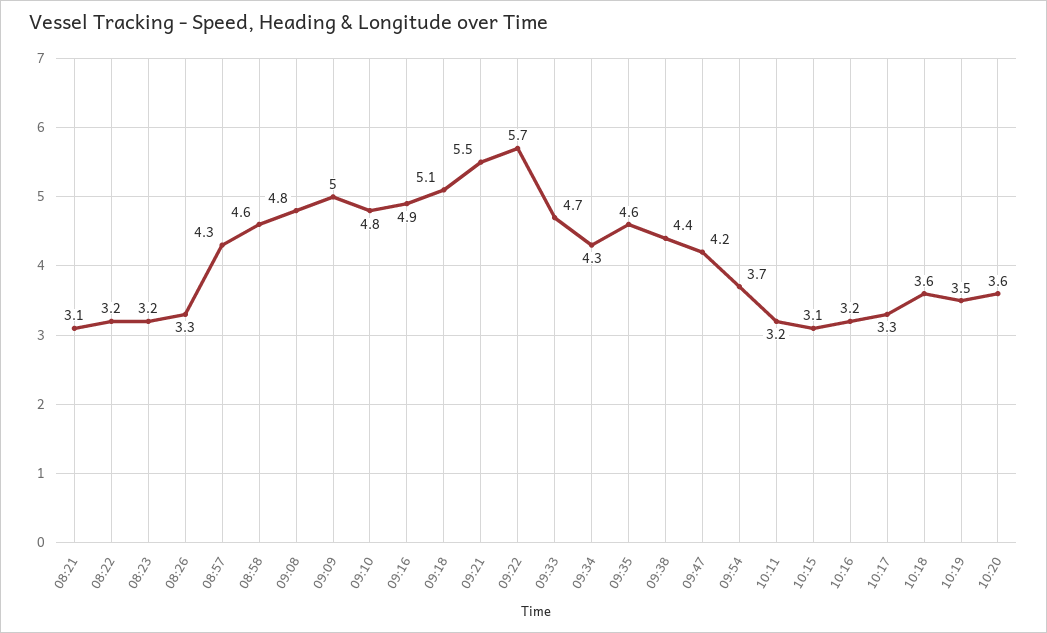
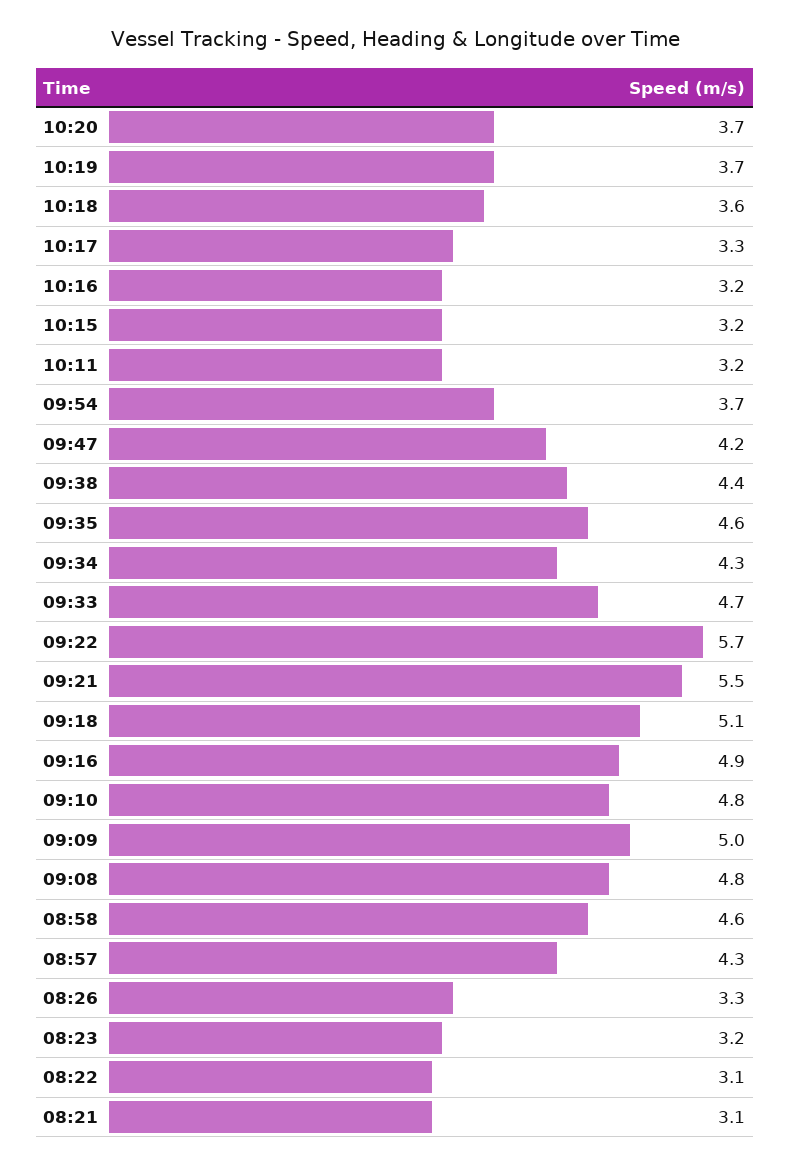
  {
    "08:21": 3.1,
-   "08:22": 3.2,
+   "08:22": 3.1,
    "08:23": 3.2,
    "08:26": 3.3,
    "08:57": 4.3,
    "08:58": 4.6,
    "09:08": 4.8,
    "09:09": 5,
    "09:10": 4.8,
    "09:16": 4.9,
    "09:18": 5.1,
    "09:21": 5.5,
    "09:22": 5.7,
    "09:33": 4.7,
    "09:34": 4.3,
    "09:35": 4.6,
    "09:38": 4.4,
    "09:47": 4.2,
    "09:54": 3.7,
    "10:11": 3.2,
-   "10:15": 3.1,
+   "10:15": 3.2,
    "10:16": 3.2,
    "10:17": 3.3,
    "10:18": 3.6,
-   "10:19": 3.5,
+   "10:19": 3.7,
-   "10:20": 3.6
+   "10:20": 3.7
  }

